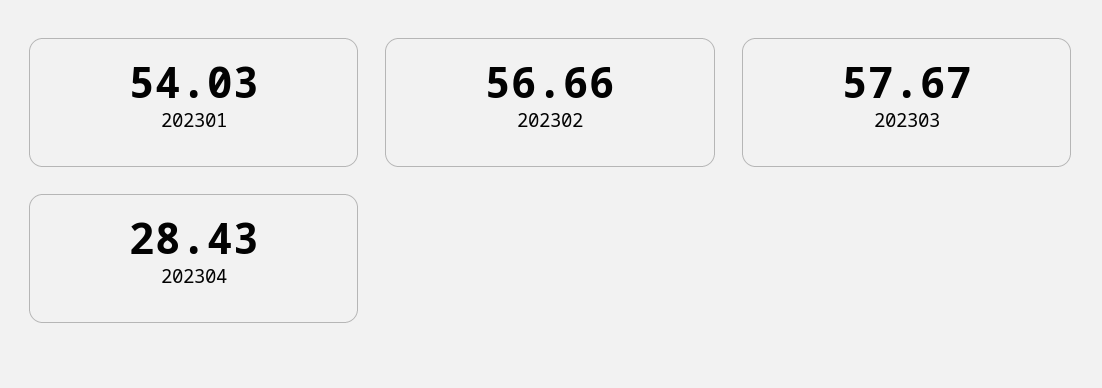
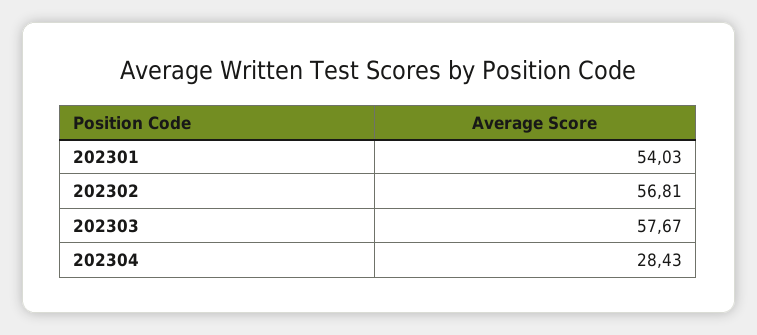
  {
    "202301": 54.03,
-   "202302": 56.66,
+   "202302": 56.81,
    "202303": 57.67,
    "202304": 28.43
  }

